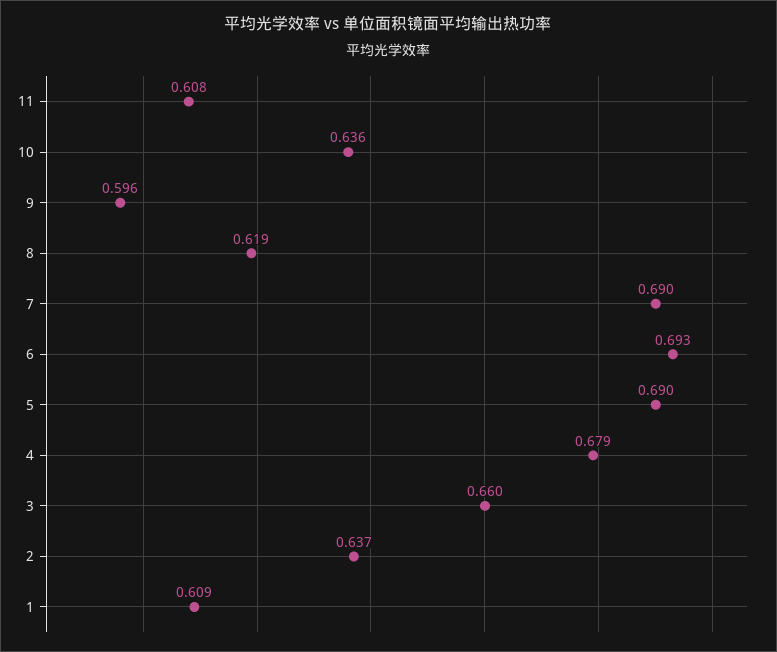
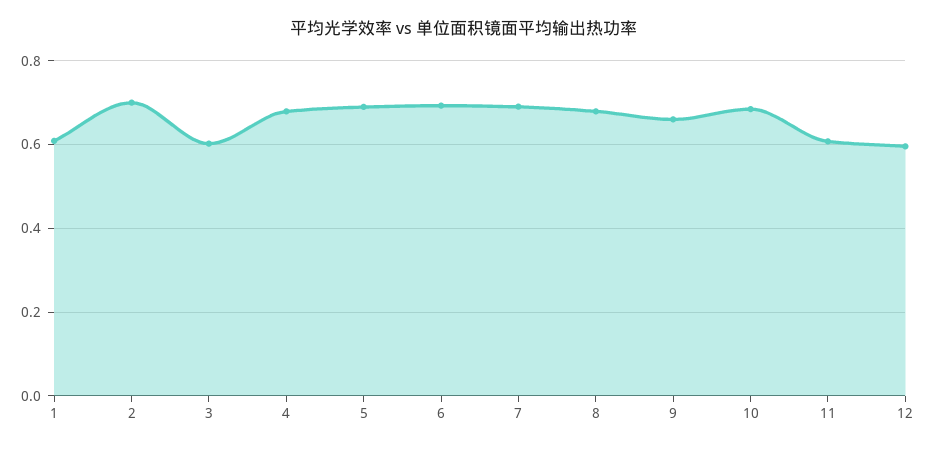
  {
    "11": 0.608,
-   "10": 0.636,
+   "10": 0.68,
-   "9": 0.596,
+   "9": 0.66,
-   "8": 0.619,
+   "8": 0.68,
    "7": 0.69,
    "6": 0.693,
    "5": 0.69,
    "4": 0.679,
-   "3": 0.66,
+   "3": 0.6,
-   "2": 0.637,
+   "2": 0.7,
-   "1": 0.609
+   "1": 0.609,
+   "12": 0.6
  }

